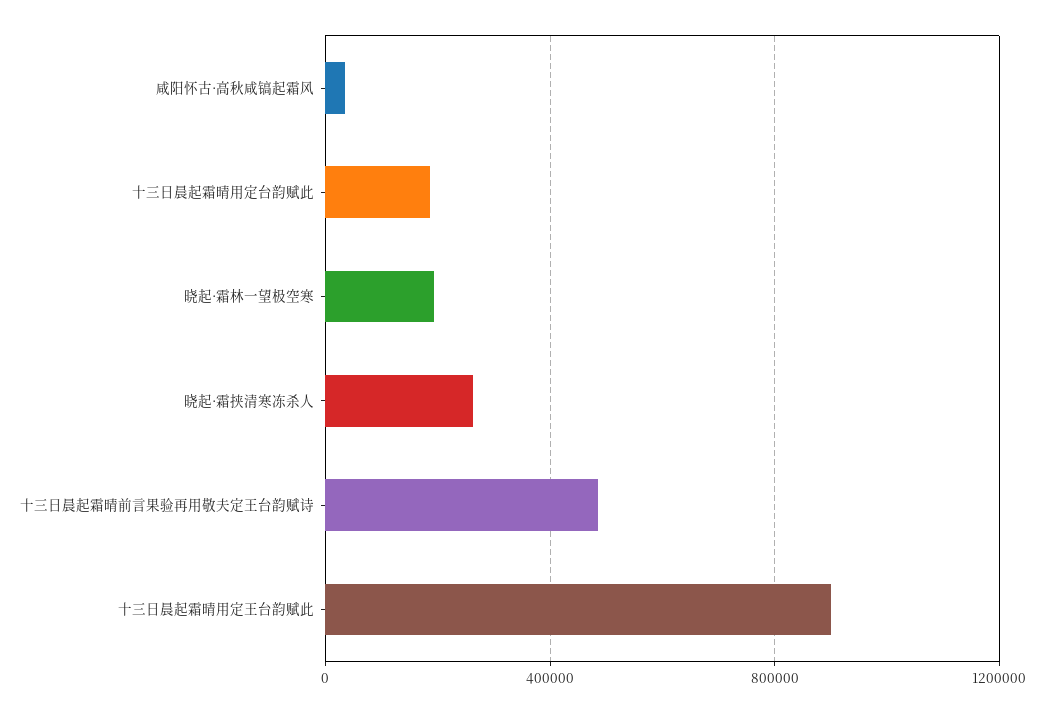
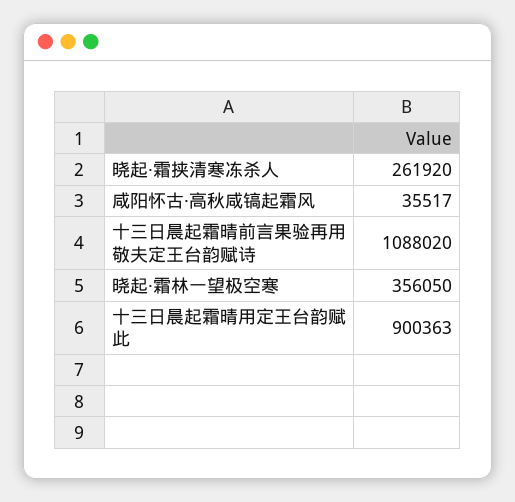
  {
    "咸阳怀古·高秋咸镐起霜风": 35517,
-   "十三日晨起霜晴用定台韵赋此": 200000,
-   "晓起·霜林一望极空寒": 200000,
+   "晓起·霜林一望极空寒": 356050,
    "晓起·霜挟清寒冻杀人": 261920,
-   "十三日晨起霜晴前言果验再用敬夫定王台韵赋诗": 500000,
+   "十三日晨起霜晴前言果验再用敬夫定王台韵赋诗": 1088020,
    "十三日晨起霜晴用定王台韵赋此": 900363
  }

